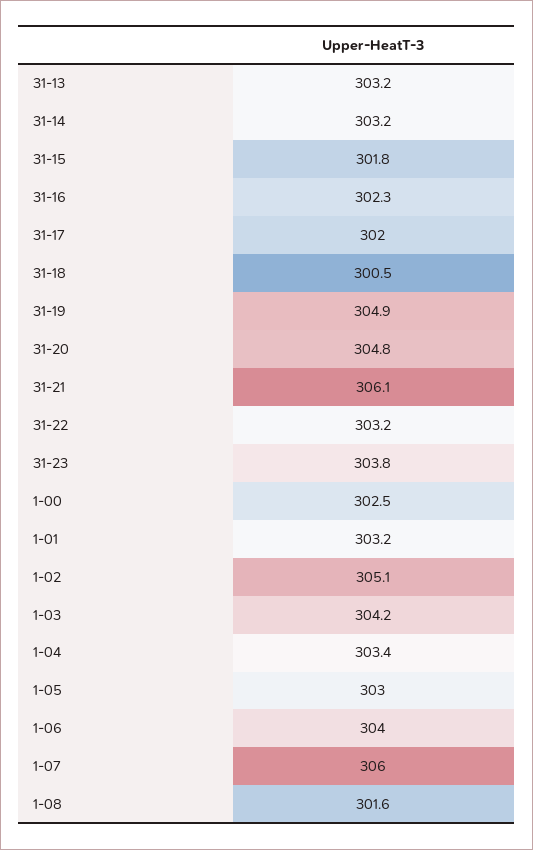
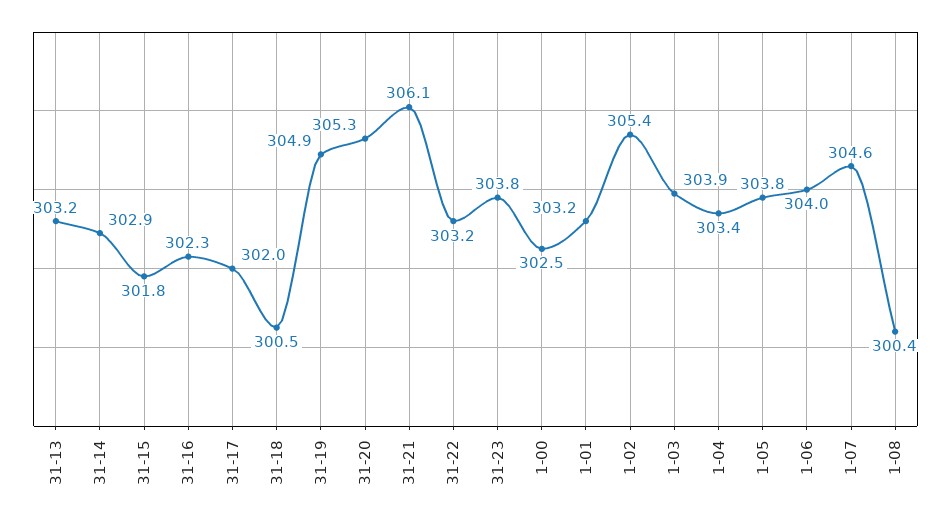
  {
    "31-13": 303.2,
-   "31-14": 303.2,
+   "31-14": 302.9,
    "31-15": 301.8,
    "31-16": 302.3,
    "31-17": 302,
    "31-18": 300.5,
    "31-19": 304.9,
-   "31-20": 304.8,
+   "31-20": 305.3,
    "31-21": 306.1,
    "31-22": 303.2,
    "31-23": 303.8,
    "1-00": 302.5,
    "1-01": 303.2,
-   "1-02": 305.1,
+   "1-02": 305.4,
-   "1-03": 304.2,
+   "1-03": 303.9,
    "1-04": 303.4,
-   "1-05": 303,
+   "1-05": 303.8,
    "1-06": 304,
-   "1-07": 306,
+   "1-07": 304.6,
-   "1-08": 301.6
+   "1-08": 300.4
  }

